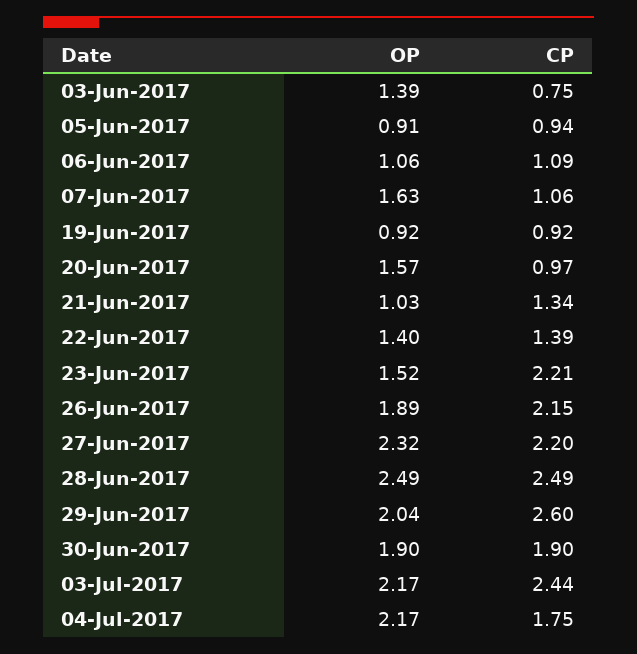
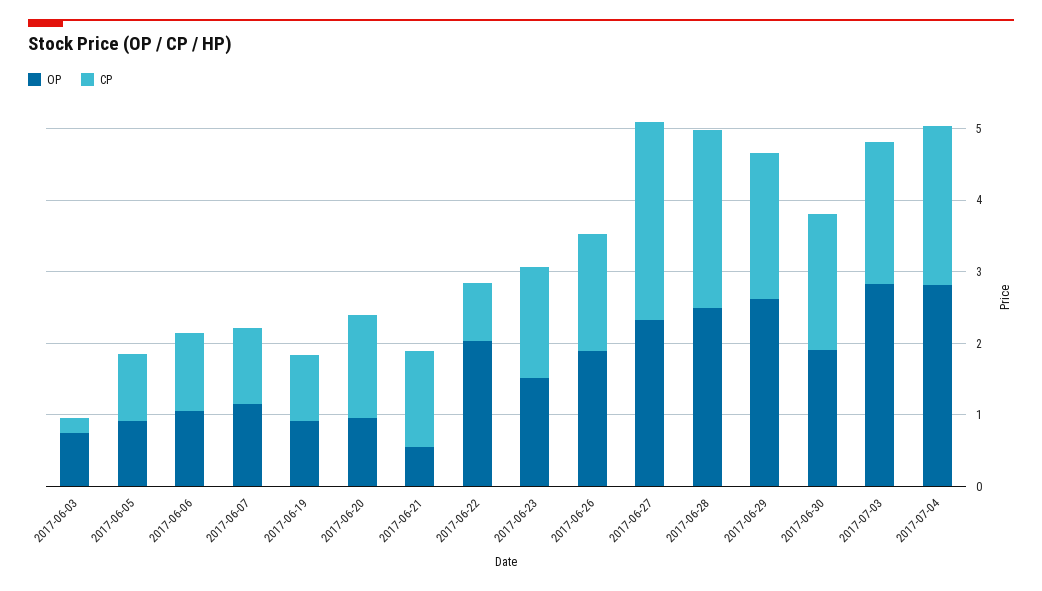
  {
    "OP": {
-     "03-Jun-2017": 1.39,
+     "03-Jun-2017": 0.8,
      "05-Jun-2017": 0.91,
      "06-Jun-2017": 1.06,
-     "07-Jun-2017": 1.63,
+     "07-Jun-2017": 1.2,
      "19-Jun-2017": 0.92,
-     "20-Jun-2017": 1.57,
+     "20-Jun-2017": 1,
-     "21-Jun-2017": 1.03,
+     "21-Jun-2017": 0.6,
-     "22-Jun-2017": 1.4,
+     "22-Jun-2017": 2,
      "23-Jun-2017": 1.52,
      "26-Jun-2017": 1.89,
      "27-Jun-2017": 2.32,
      "28-Jun-2017": 2.49,
-     "29-Jun-2017": 2.04,
+     "29-Jun-2017": 2.6,
      "30-Jun-2017": 1.9,
-     "03-Jul-2017": 2.17,
+     "03-Jul-2017": 2.8,
-     "04-Jul-2017": 2.17
+     "04-Jul-2017": 2.8
    },
    "CP": {
-     "03-Jun-2017": 0.75,
+     "03-Jun-2017": 0.2,
      "05-Jun-2017": 0.94,
      "06-Jun-2017": 1.09,
      "07-Jun-2017": 1.06,
      "19-Jun-2017": 0.92,
-     "20-Jun-2017": 0.97,
+     "20-Jun-2017": 1.4,
      "21-Jun-2017": 1.34,
-     "22-Jun-2017": 1.39,
+     "22-Jun-2017": 0.8,
-     "23-Jun-2017": 2.21,
+     "23-Jun-2017": 1.6,
-     "26-Jun-2017": 2.15,
+     "26-Jun-2017": 1.6,
-     "27-Jun-2017": 2.2,
+     "27-Jun-2017": 2.8,
      "28-Jun-2017": 2.49,
-     "29-Jun-2017": 2.6,
+     "29-Jun-2017": 2,
      "30-Jun-2017": 1.9,
-     "03-Jul-2017": 2.44,
+     "03-Jul-2017": 2,
-     "04-Jul-2017": 1.75
+     "04-Jul-2017": 2.2
    }
  }

